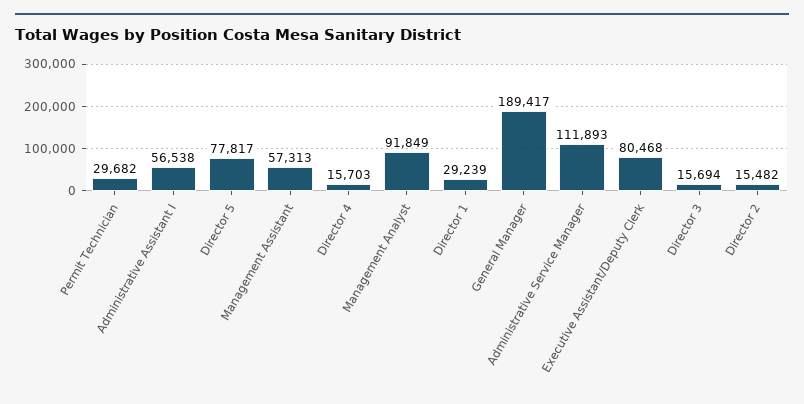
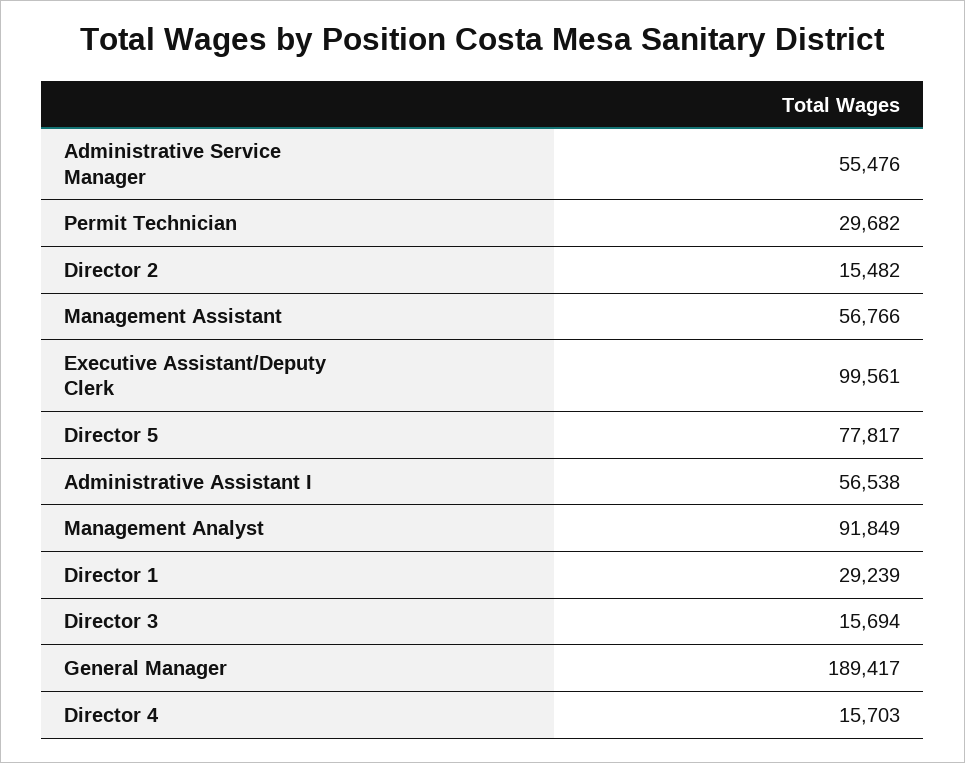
  {
    "Permit Technician": 29682,
    "Administrative Assistant I": 56538,
    "Director 5": 77817,
-   "Management Assistant": 57313,
+   "Management Assistant": 56766,
    "Director 4": 15703,
    "Management Analyst": 91849,
    "Director 1": 29239,
    "General Manager": 189417,
-   "Administrative Service Manager": 111893,
+   "Administrative Service Manager": 55476,
-   "Executive Assistant/Deputy Clerk": 80468,
+   "Executive Assistant/Deputy Clerk": 99561,
    "Director 3": 15694,
    "Director 2": 15482
  }

